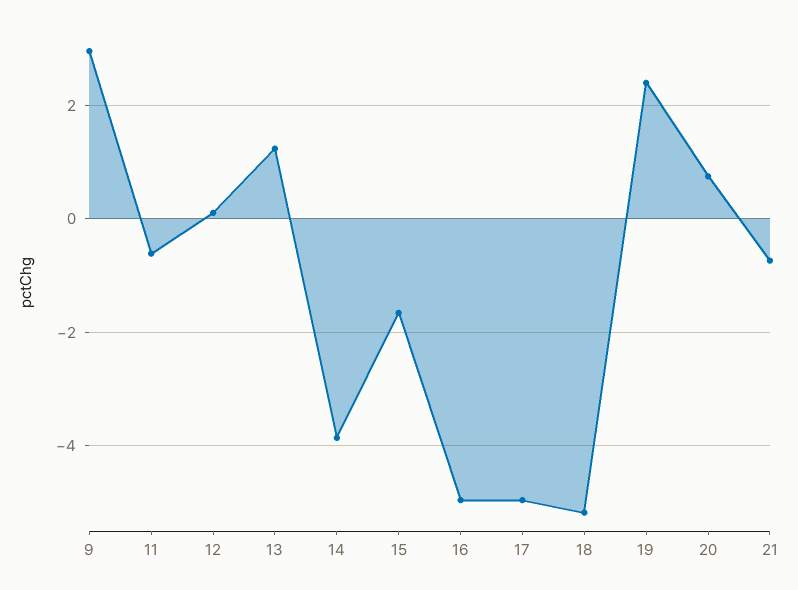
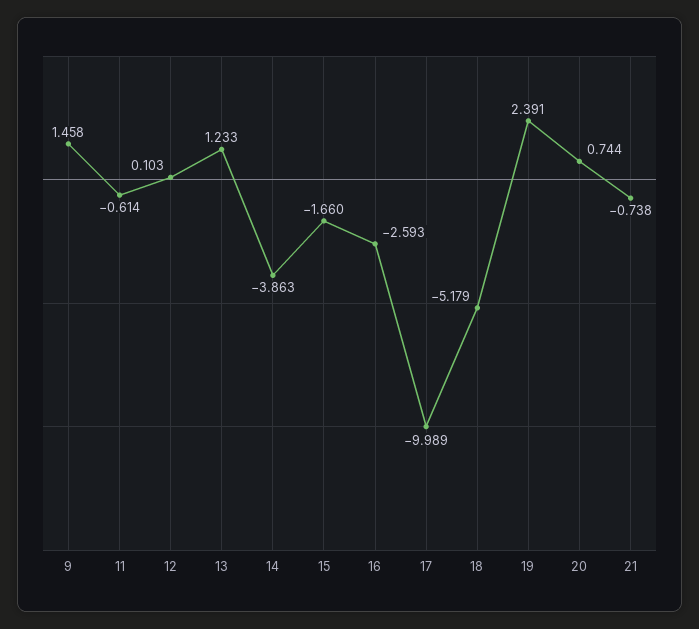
  {
-   "9": 3,
+   "9": 1.458,
    "11": -0.614,
    "12": 0.103,
    "13": 1.233,
    "14": -3.863,
    "15": -1.66,
-   "16": -5,
+   "16": -2.593,
-   "17": -5,
+   "17": -9.989,
    "18": -5.179,
    "19": 2.391,
    "20": 0.744,
    "21": -0.738
  }

